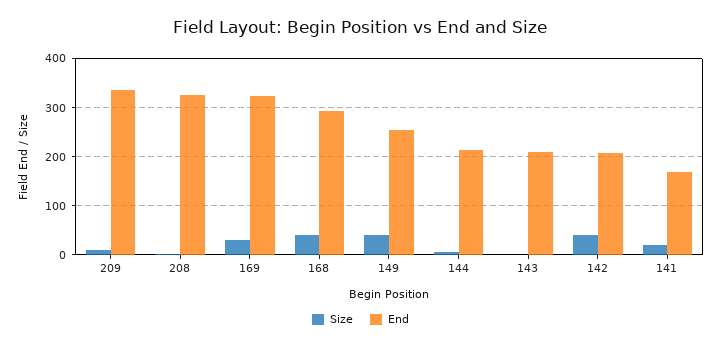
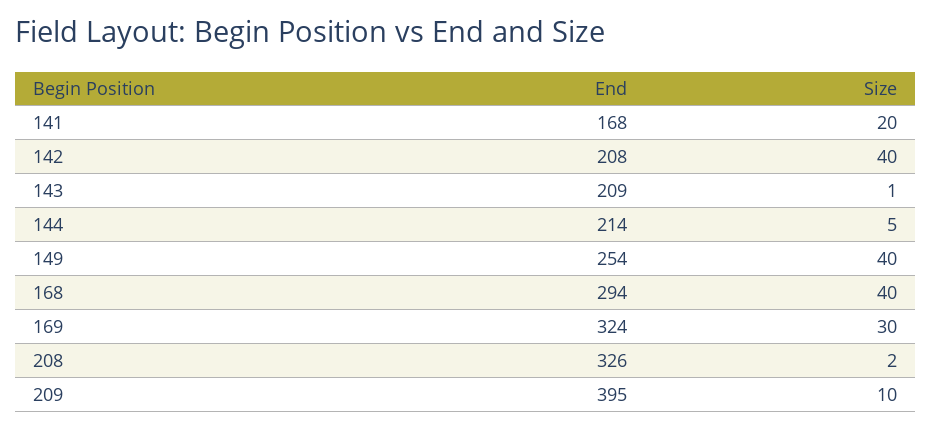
  {
    "Size": {
      "209": 10,
      "208": 2,
      "169": 30,
      "168": 40,
      "149": 40,
      "144": 5,
      "143": 1,
      "142": 40,
      "141": 20
    },
    "End": {
-     "209": 340,
+     "209": 395,
      "208": 326,
      "169": 324,
      "168": 294,
      "149": 254,
      "144": 214,
      "143": 209,
      "142": 208,
      "141": 168
    }
  }

